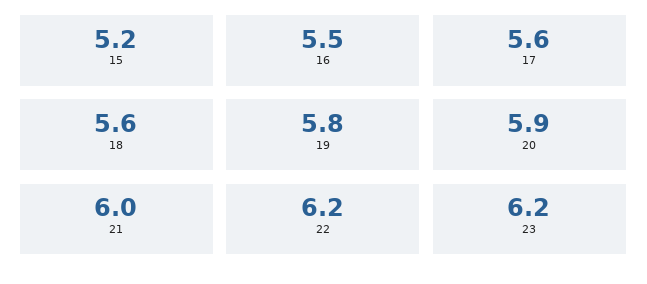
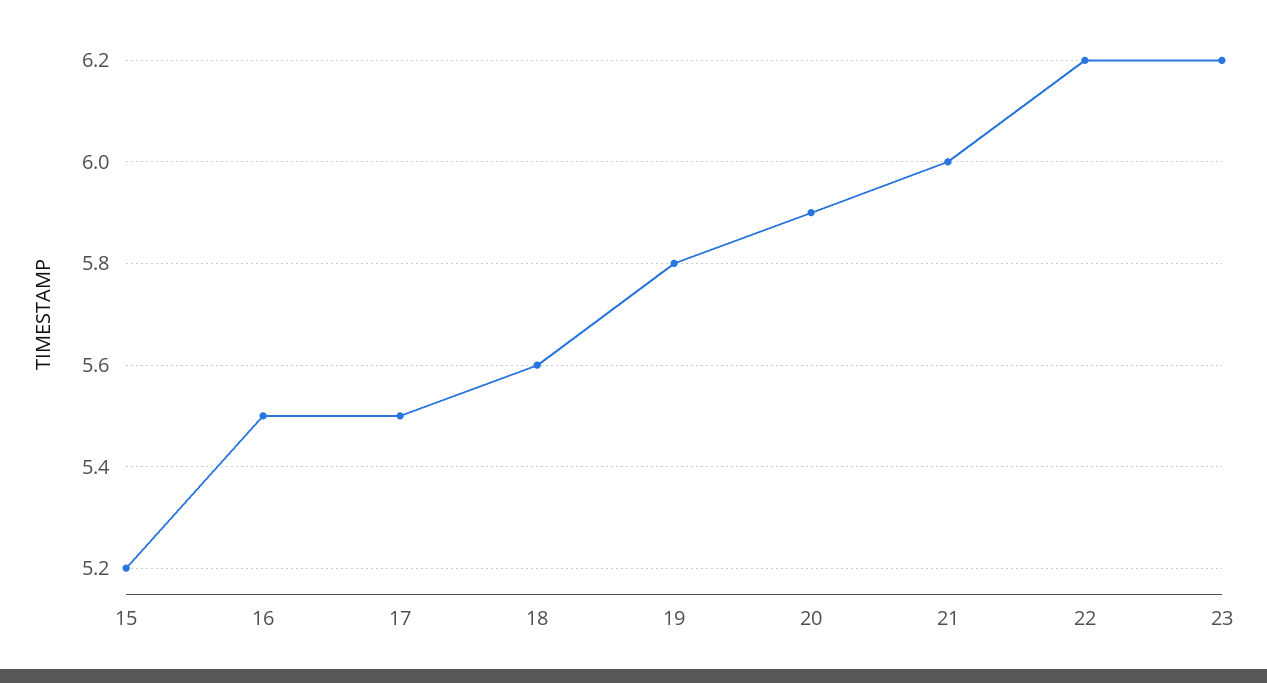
  {
    "15": 5.2,
    "16": 5.5,
-   "17": 5.6,
+   "17": 5.5,
    "18": 5.6,
    "19": 5.8,
    "20": 5.9,
    "21": 6,
    "22": 6.2,
    "23": 6.2
  }

